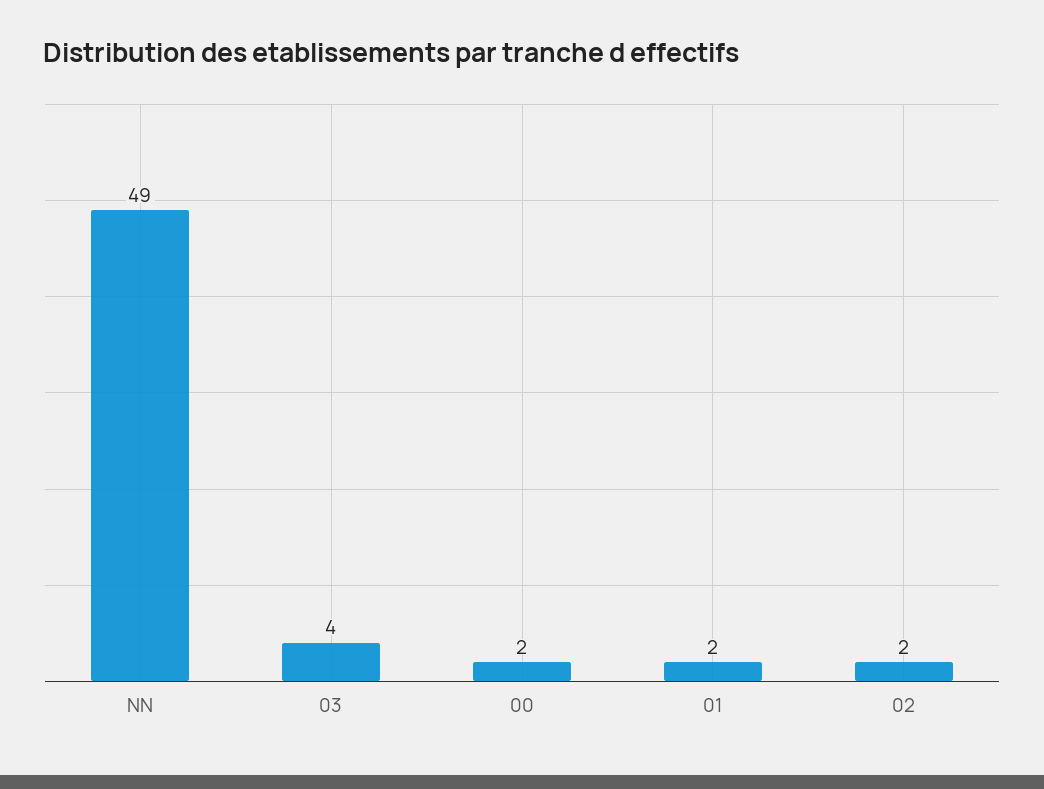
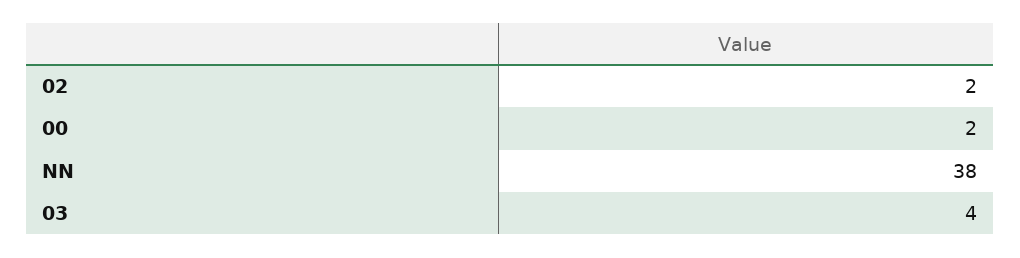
  {
-   "NN": 49,
+   "NN": 38,
    "03": 4,
    "00": 2,
-   "01": 2,
    "02": 2
  }

